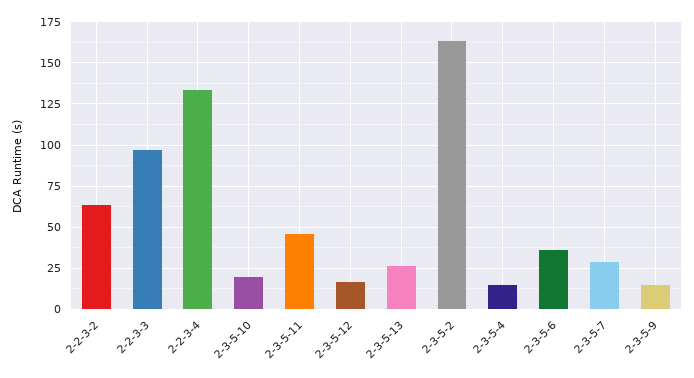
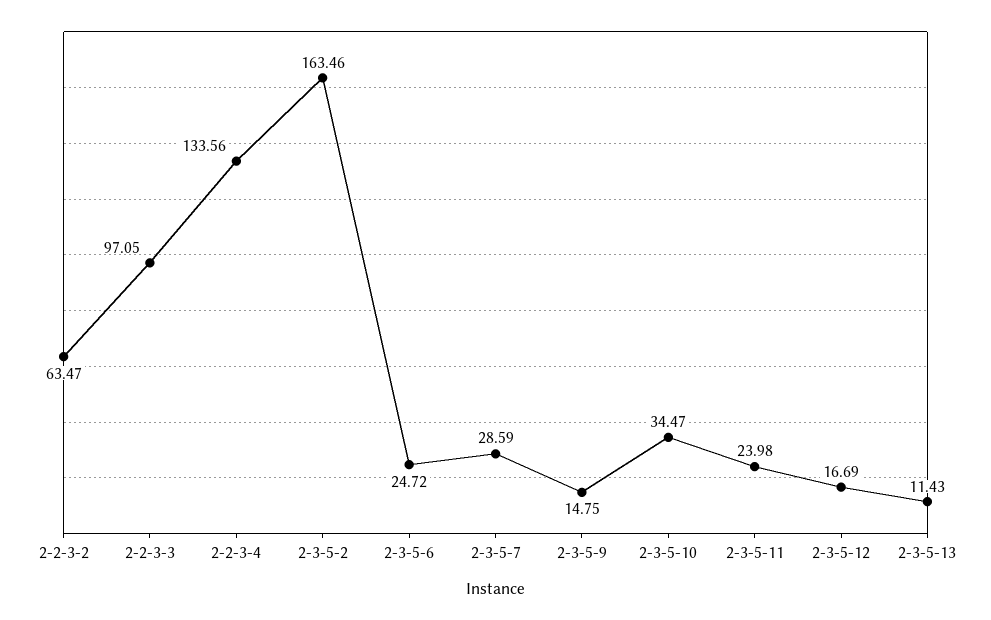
  {
    "2-2-3-2": 63.47,
    "2-2-3-3": 97.05,
    "2-2-3-4": 133.56,
-   "2-3-5-10": 20,
+   "2-3-5-10": 34.47,
-   "2-3-5-11": 45,
+   "2-3-5-11": 23.98,
    "2-3-5-12": 16.69,
-   "2-3-5-13": 25,
+   "2-3-5-13": 11.43,
    "2-3-5-2": 163.46,
-   "2-3-5-4": 15,
-   "2-3-5-6": 35,
+   "2-3-5-6": 24.72,
    "2-3-5-7": 28.59,
    "2-3-5-9": 14.75
  }

